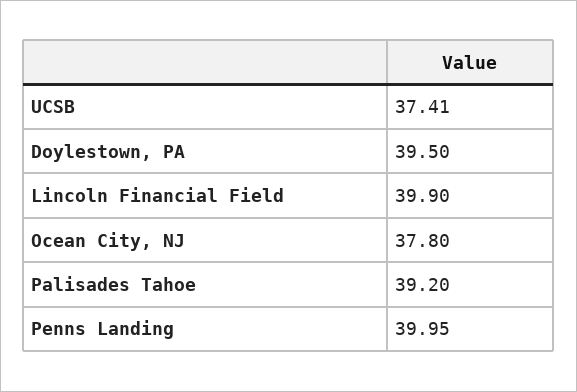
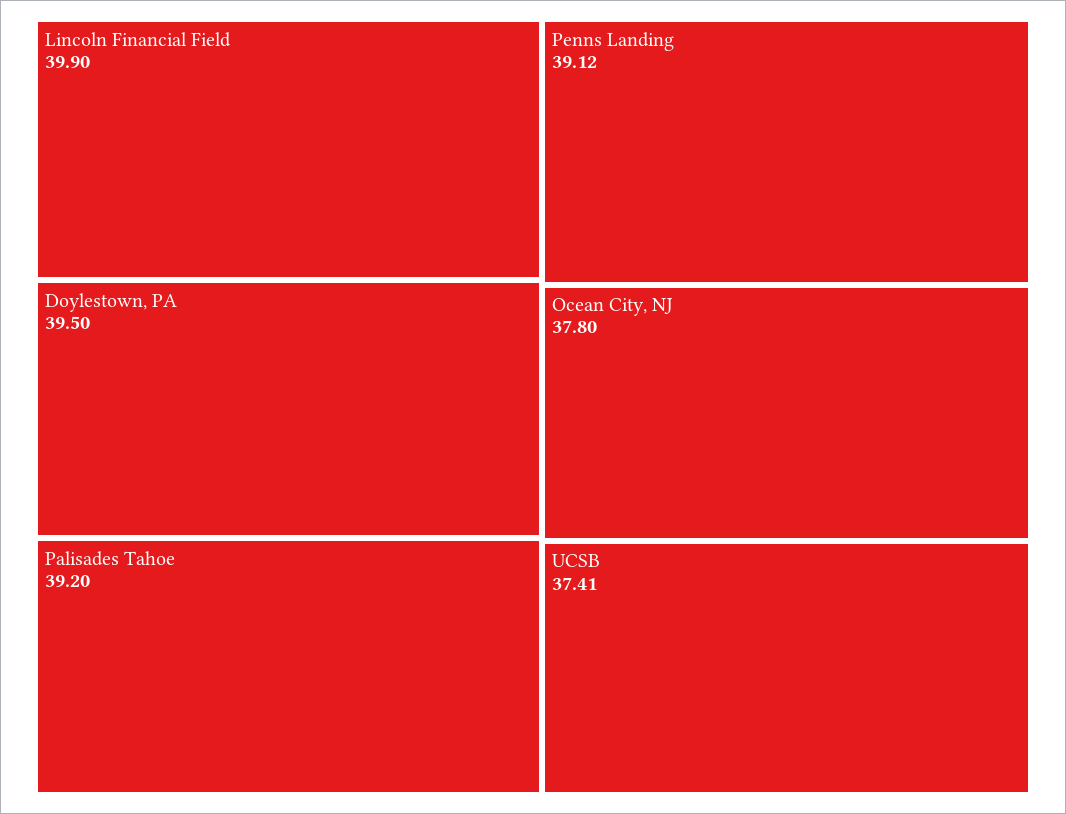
  {
    "UCSB": 37.41,
    "Doylestown, PA": 39.5,
    "Lincoln Financial Field": 39.9,
    "Ocean City, NJ": 37.8,
    "Palisades Tahoe": 39.2,
-   "Penns Landing": 39.95
+   "Penns Landing": 39.12
  }

